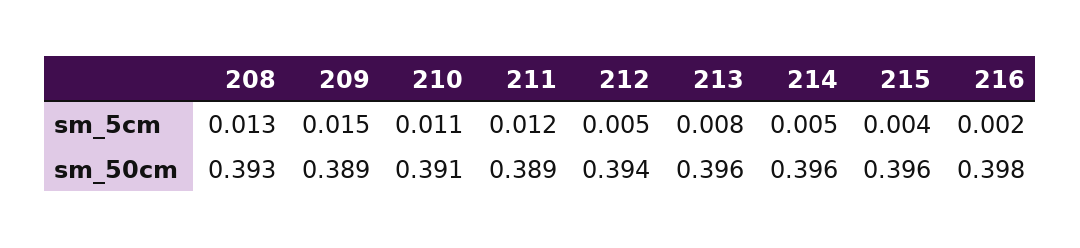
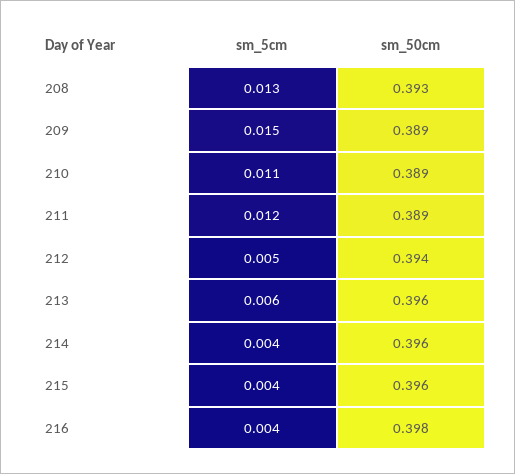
  {
    "208": {
      "sm_5cm": 0.013,
      "sm_50cm": 0.393
    },
    "209": {
      "sm_5cm": 0.015,
      "sm_50cm": 0.389
    },
    "210": {
      "sm_5cm": 0.011,
-     "sm_50cm": 0.391
+     "sm_50cm": 0.389
    },
    "211": {
      "sm_5cm": 0.012,
      "sm_50cm": 0.389
    },
    "212": {
      "sm_5cm": 0.005,
      "sm_50cm": 0.394
    },
    "213": {
-     "sm_5cm": 0.008,
+     "sm_5cm": 0.006,
      "sm_50cm": 0.396
    },
    "214": {
-     "sm_5cm": 0.005,
+     "sm_5cm": 0.004,
      "sm_50cm": 0.396
    },
    "215": {
      "sm_5cm": 0.004,
      "sm_50cm": 0.396
    },
    "216": {
-     "sm_5cm": 0.002,
+     "sm_5cm": 0.004,
      "sm_50cm": 0.398
    }
  }

